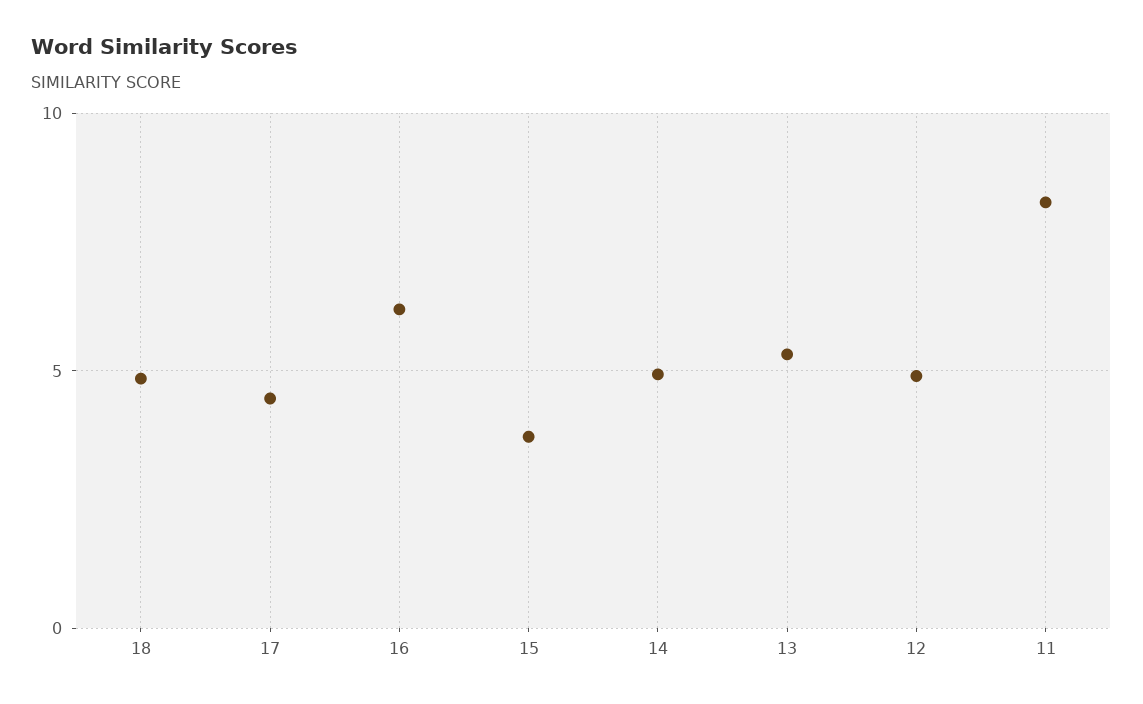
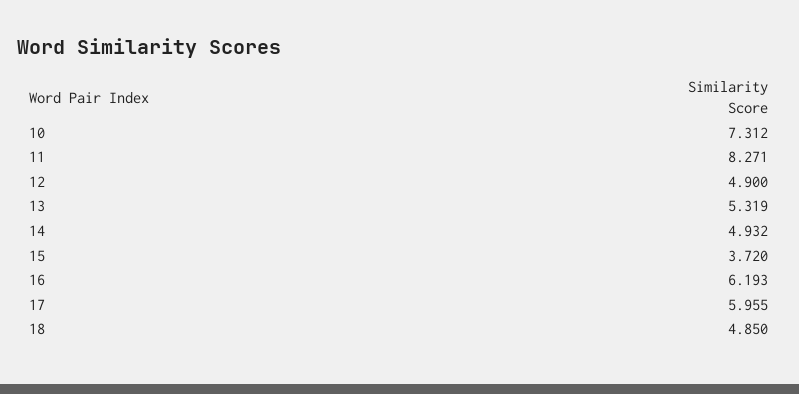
  {
    "18": 4.85,
-   "17": 4.5,
+   "17": 5.955,
    "16": 6.193,
    "15": 3.72,
    "14": 4.932,
    "13": 5.319,
    "12": 4.9,
-   "11": 8.271
+   "11": 8.271,
+   "10": 7.312
  }

